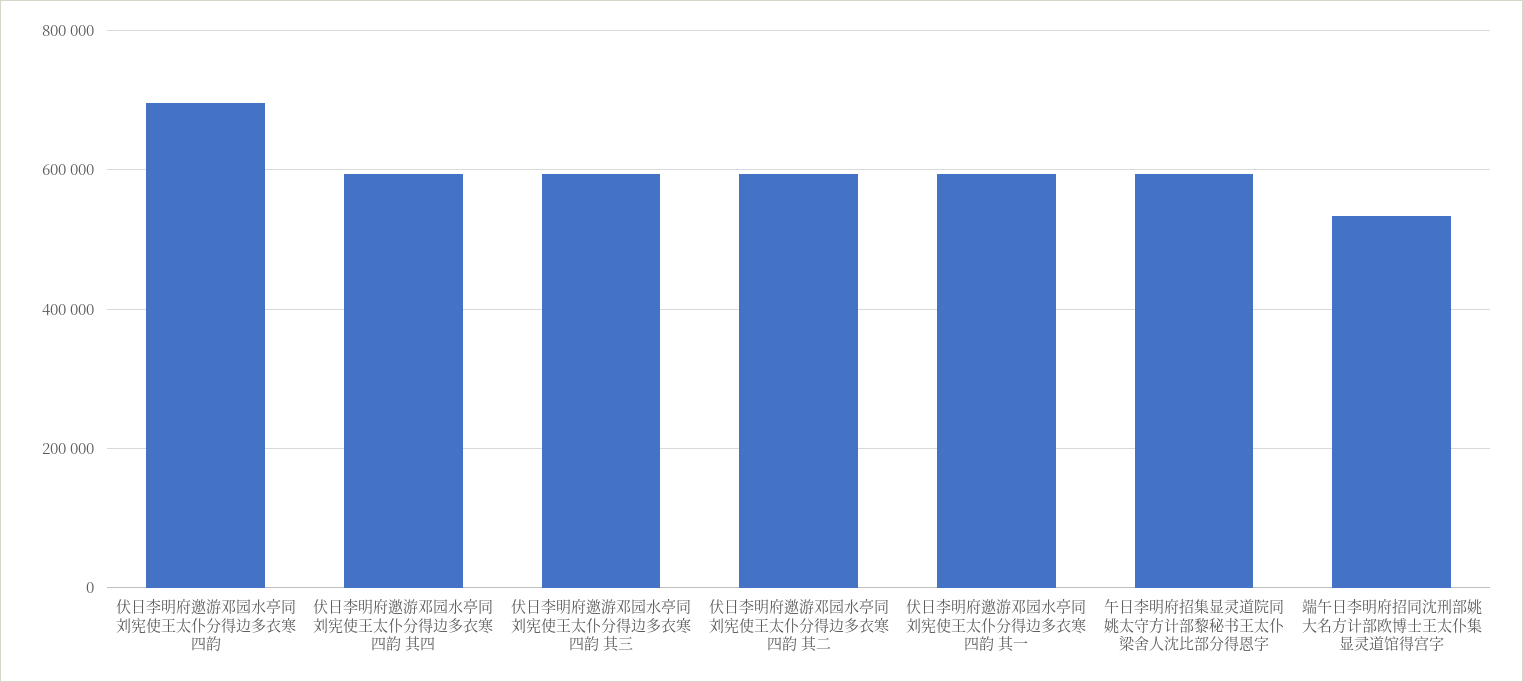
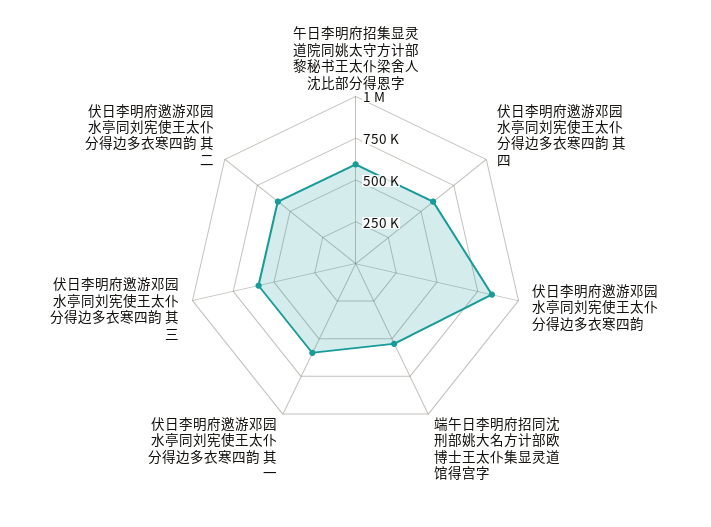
  {
-   "伏日李明府邀游邓园水亭同刘宪使王太仆分得边多衣寒四韵": 700000,
+   "伏日李明府邀游邓园水亭同刘宪使王太仆分得边多衣寒四韵": 850000,
    "伏日李明府邀游邓园水亭同刘宪使王太仆分得边多衣寒四韵 其四": 600000,
    "伏日李明府邀游邓园水亭同刘宪使王太仆分得边多衣寒四韵 其三": 600000,
    "伏日李明府邀游邓园水亭同刘宪使王太仆分得边多衣寒四韵 其二": 600000,
    "伏日李明府邀游邓园水亭同刘宪使王太仆分得边多衣寒四韵 其一": 600000,
    "午日李明府招集显灵道院同姚太守方计部黎秘书王太仆梁舍人沈比部分得恩字": 600000,
    "端午日李明府招同沈刑部姚大名方计部欧博士王太仆集显灵道馆得宫字": 540000
  }

